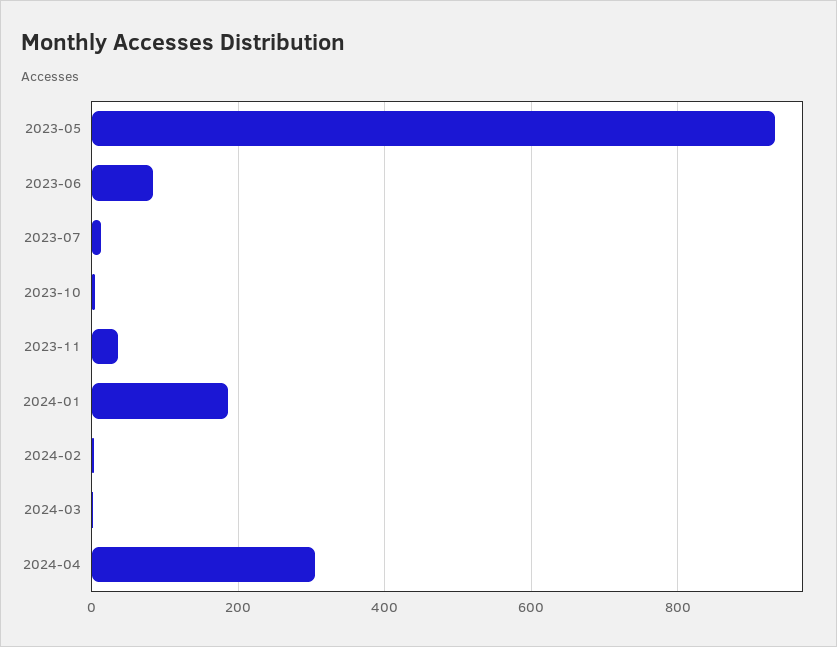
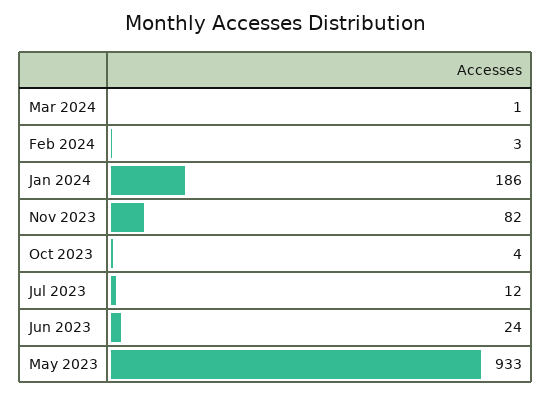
  {
    "2023-05": 933,
-   "2023-06": 80,
+   "2023-06": 24,
    "2023-07": 12,
    "2023-10": 4,
-   "2023-11": 40,
+   "2023-11": 82,
    "2024-01": 186,
    "2024-02": 3,
-   "2024-03": 1,
+   "2024-03": 1
-   "2024-04": 300
  }

